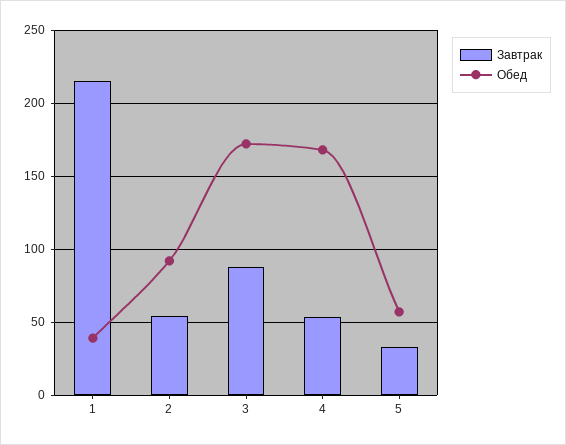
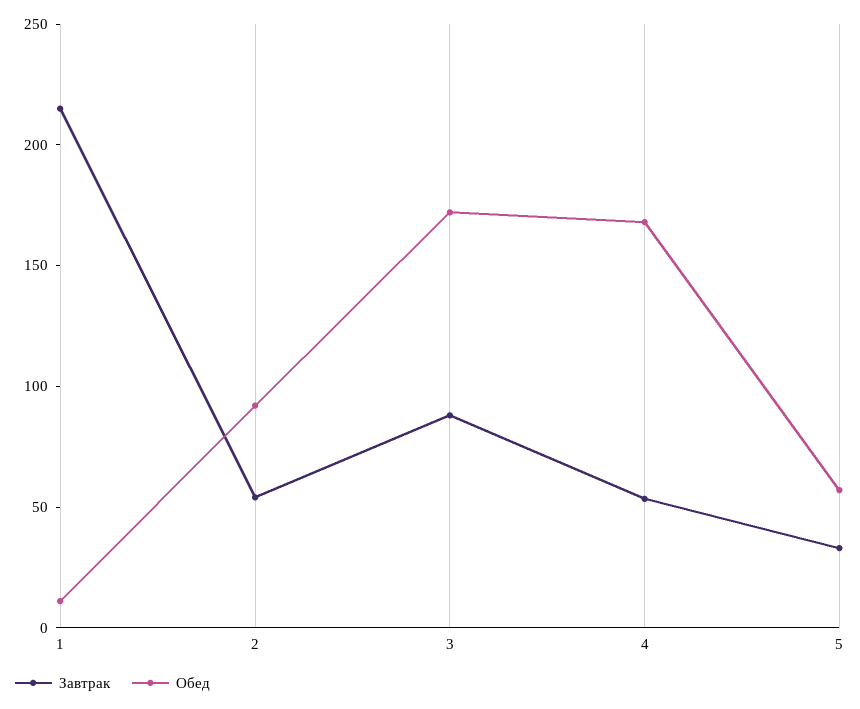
  {
    "Завтрак": {
      "1": 215,
      "2": 55,
      "3": 90,
      "4": 55,
      "5": 35
    },
    "Обед": {
-     "1": 40,
+     "1": 10,
      "2": 90,
      "3": 170,
      "4": 170,
      "5": 55
    }
  }

